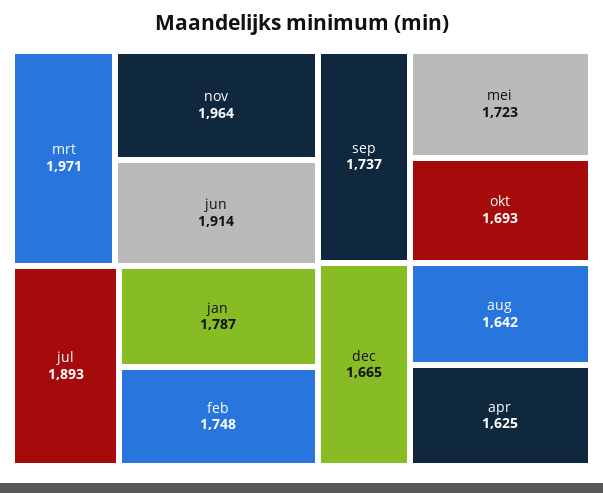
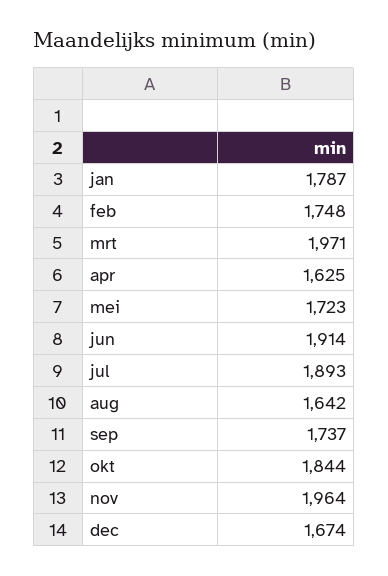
  {
    "mrt": 1971,
    "nov": 1964,
    "jun": 1914,
    "jul": 1893,
    "jan": 1787,
    "feb": 1748,
    "sep": 1737,
    "mei": 1723,
-   "okt": 1693,
+   "okt": 1844,
-   "dec": 1665,
+   "dec": 1674,
    "aug": 1642,
    "apr": 1625
  }

